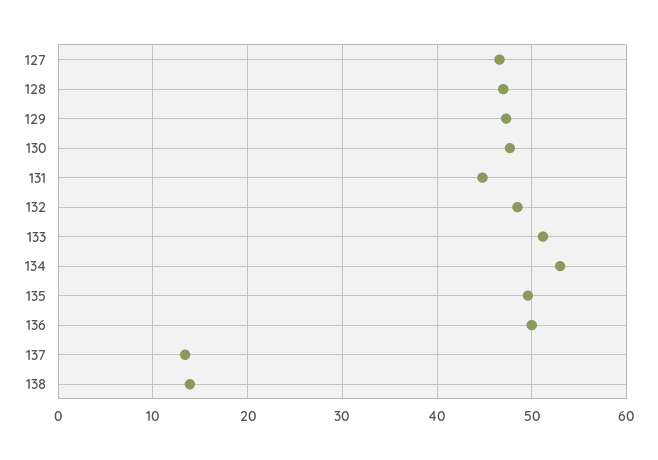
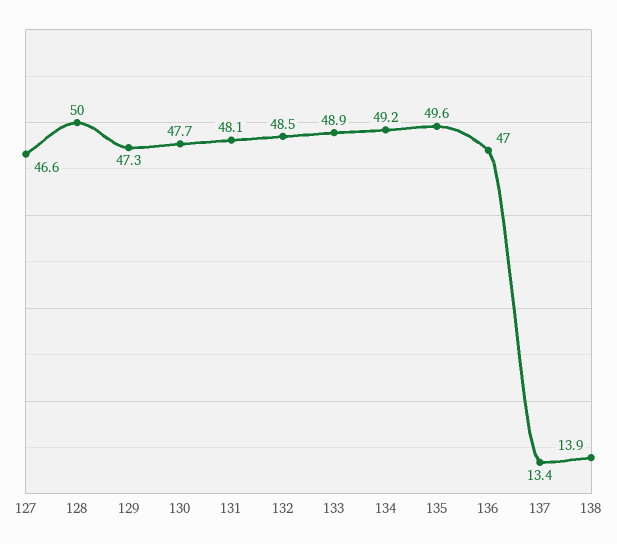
  {
    "127": 46.6,
-   "128": 47,
+   "128": 50,
    "129": 47.3,
    "130": 47.7,
-   "131": 45,
+   "131": 48.1,
    "132": 48.5,
-   "133": 51,
+   "133": 48.9,
-   "134": 53,
+   "134": 49.2,
    "135": 49.6,
-   "136": 50,
+   "136": 47,
    "137": 13.4,
    "138": 13.9
  }

